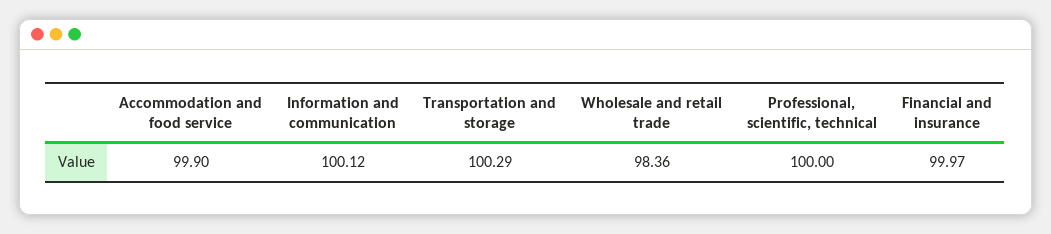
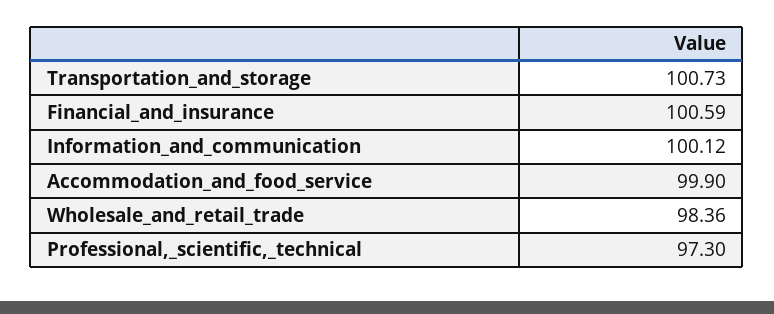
  {
    "Accommodation and food service": 99.9,
    "Information and communication": 100.12,
-   "Transportation and storage": 100.29,
+   "Transportation and storage": 100.73,
    "Wholesale and retail trade": 98.36,
-   "Professional, scientific, technical": 100,
+   "Professional, scientific, technical": 97.3,
-   "Financial and insurance": 99.97
+   "Financial and insurance": 100.59
  }

